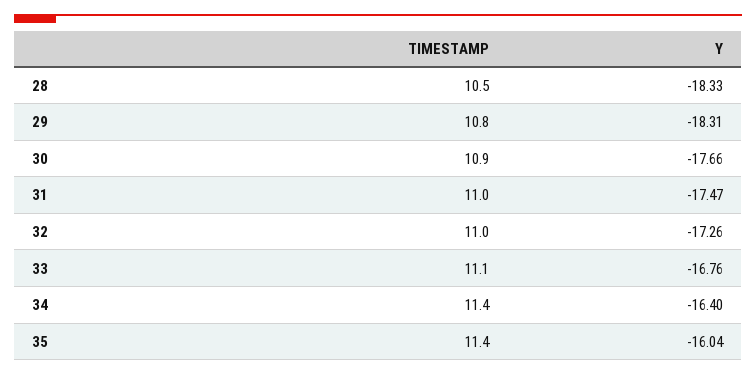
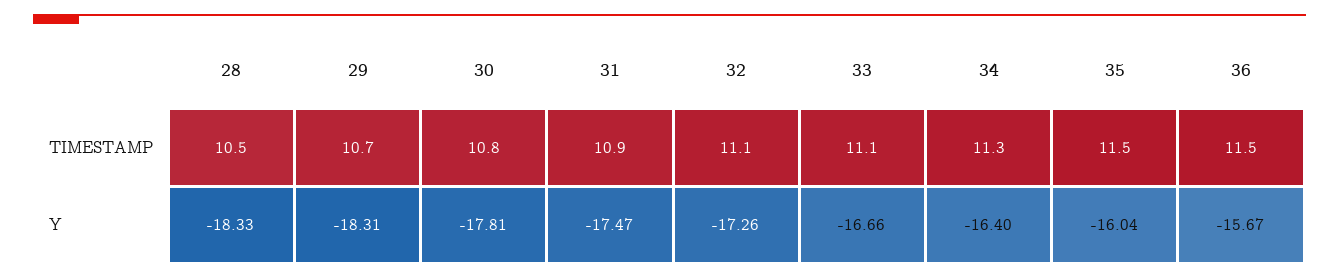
  {
    "TIMESTAMP": {
      "28": 10.5,
-     "29": 10.8,
+     "29": 10.7,
-     "30": 10.9,
+     "30": 10.8,
-     "31": 11,
+     "31": 10.9,
-     "32": 11,
+     "32": 11.1,
      "33": 11.1,
-     "34": 11.4,
+     "34": 11.3,
-     "35": 11.4
+     "35": 11.5,
+     "36": 11.5
    },
    "Y": {
      "28": -18.33,
      "29": -18.31,
-     "30": -17.66,
+     "30": -17.81,
      "31": -17.47,
      "32": -17.26,
-     "33": -16.76,
+     "33": -16.66,
      "34": -16.4,
-     "35": -16.04
+     "35": -16.04,
+     "36": -15.67
    }
  }

